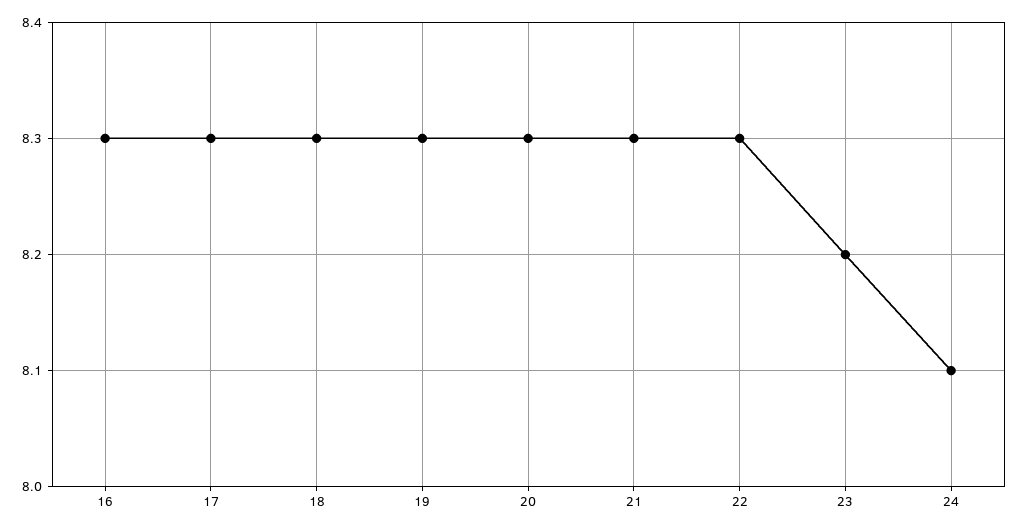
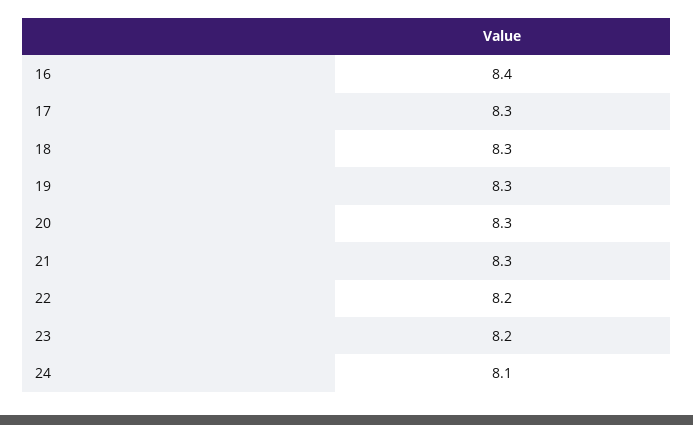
  {
-   "16": 8.3,
+   "16": 8.4,
    "17": 8.3,
    "18": 8.3,
    "19": 8.3,
    "20": 8.3,
    "21": 8.3,
-   "22": 8.3,
+   "22": 8.2,
    "23": 8.2,
    "24": 8.1
  }

